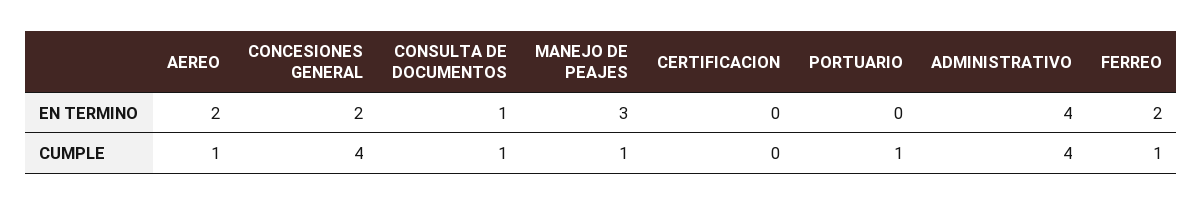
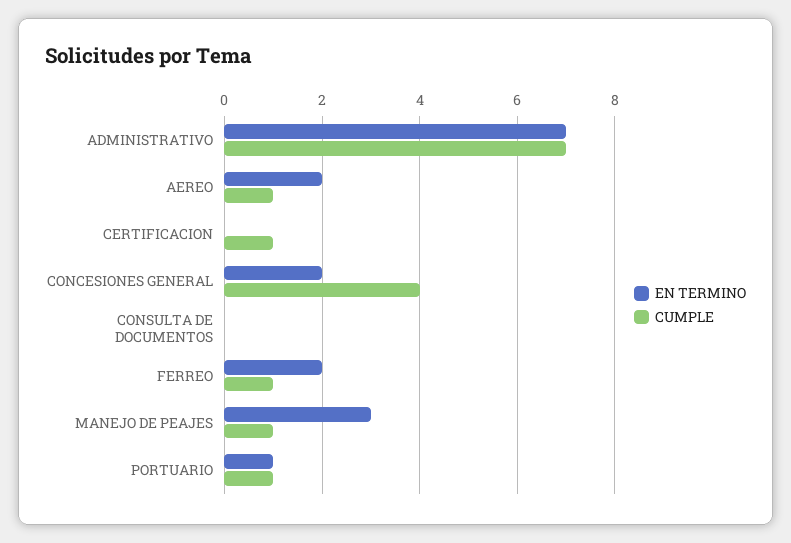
  {
    "EN TERMINO": {
      "AEREO": 2,
      "CONCESIONES GENERAL": 2,
-     "CONSULTA DE DOCUMENTOS": 1,
+     "CONSULTA DE DOCUMENTOS": 0,
      "MANEJO DE PEAJES": 3,
      "CERTIFICACION": 0,
-     "PORTUARIO": 0,
+     "PORTUARIO": 1,
-     "ADMINISTRATIVO": 4,
+     "ADMINISTRATIVO": 7,
      "FERREO": 2
    },
    "CUMPLE": {
      "AEREO": 1,
      "CONCESIONES GENERAL": 4,
-     "CONSULTA DE DOCUMENTOS": 1,
+     "CONSULTA DE DOCUMENTOS": 0,
      "MANEJO DE PEAJES": 1,
-     "CERTIFICACION": 0,
+     "CERTIFICACION": 1,
      "PORTUARIO": 1,
-     "ADMINISTRATIVO": 4,
+     "ADMINISTRATIVO": 7,
      "FERREO": 1
    }
  }

